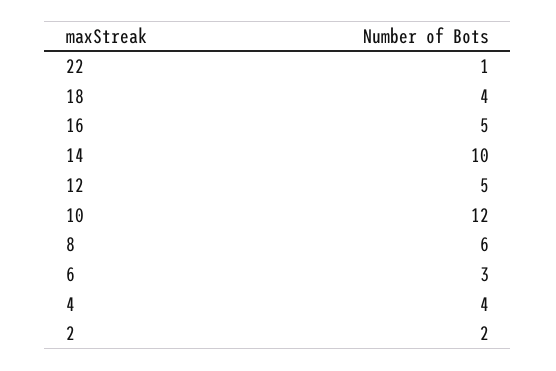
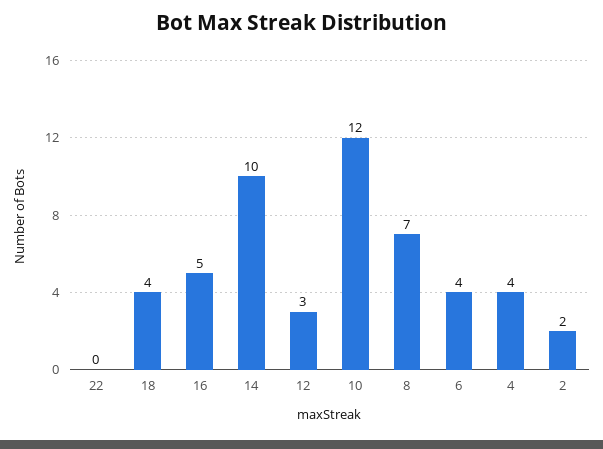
  {
-   "22": 1,
+   "22": 0,
    "18": 4,
    "16": 5,
    "14": 10,
-   "12": 5,
+   "12": 3,
    "10": 12,
-   "8": 6,
+   "8": 7,
-   "6": 3,
+   "6": 4,
    "4": 4,
    "2": 2
  }

